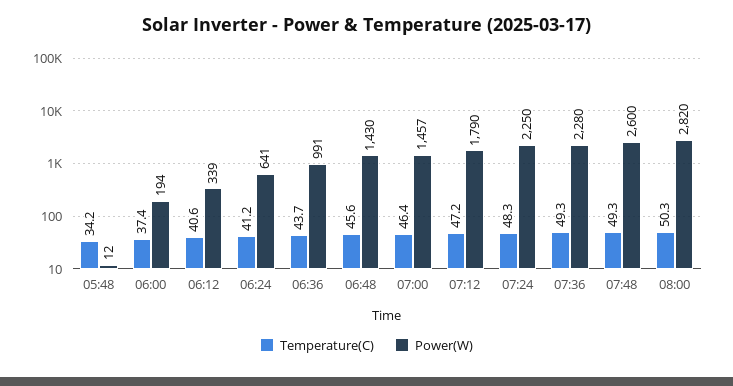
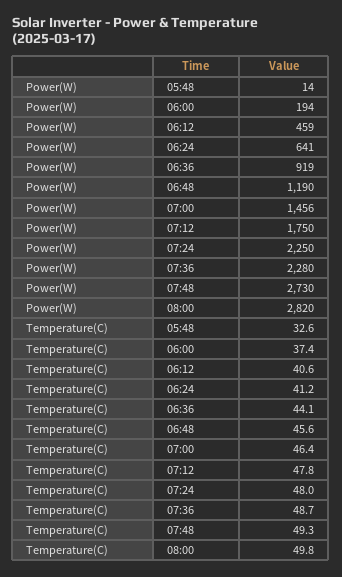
  {
    "Temperature(C)": {
-     "05:48": 34.2,
+     "05:48": 32.6,
      "06:00": 37.4,
      "06:12": 40.6,
      "06:24": 41.2,
-     "06:36": 43.7,
+     "06:36": 44.1,
      "06:48": 45.6,
      "07:00": 46.4,
-     "07:12": 47.2,
+     "07:12": 47.8,
-     "07:24": 48.3,
+     "07:24": 48,
-     "07:36": 49.3,
+     "07:36": 48.7,
      "07:48": 49.3,
-     "08:00": 50.3
+     "08:00": 49.8
    },
    "Power(W)": {
-     "05:48": 12,
+     "05:48": 14,
      "06:00": 194,
-     "06:12": 339,
+     "06:12": 459,
      "06:24": 641,
-     "06:36": 991,
+     "06:36": 919,
-     "06:48": 1430,
+     "06:48": 1190,
-     "07:00": 1457,
+     "07:00": 1456,
-     "07:12": 1790,
+     "07:12": 1750,
      "07:24": 2250,
      "07:36": 2280,
-     "07:48": 2600,
+     "07:48": 2730,
      "08:00": 2820
    }
  }

